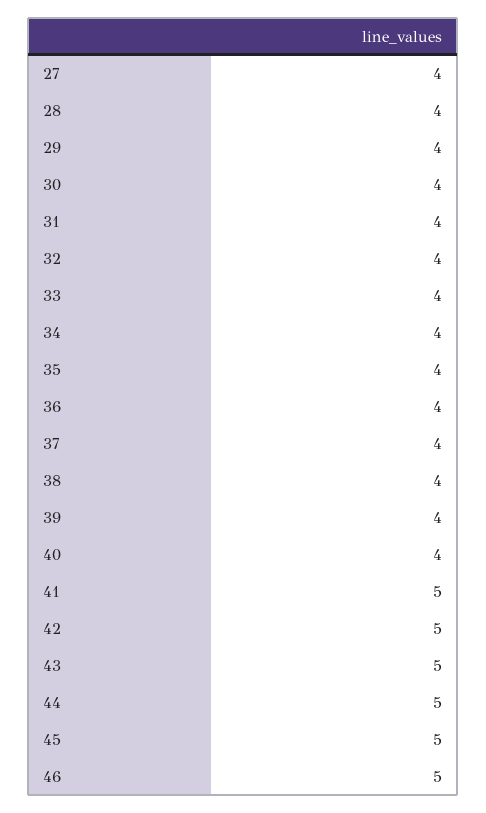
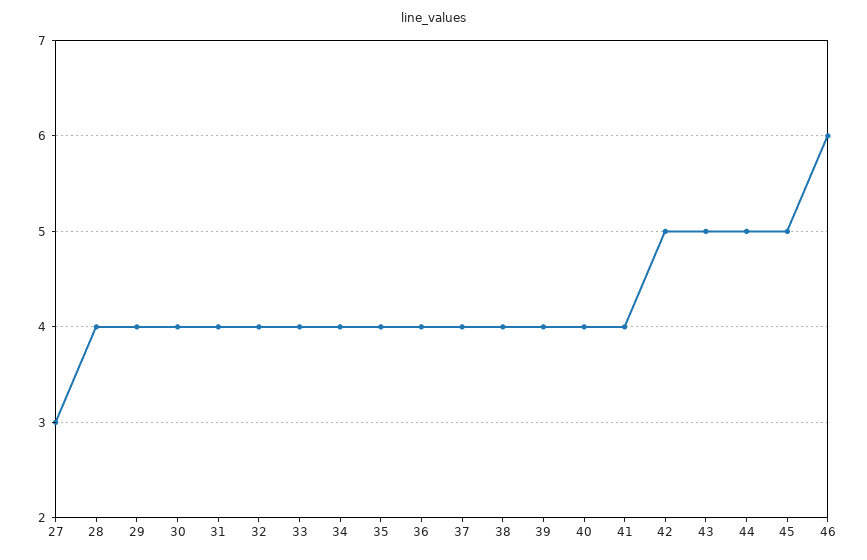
  {
-   "27": 4,
+   "27": 3,
    "28": 4,
    "29": 4,
    "30": 4,
    "31": 4,
    "32": 4,
    "33": 4,
    "34": 4,
    "35": 4,
    "36": 4,
    "37": 4,
    "38": 4,
    "39": 4,
    "40": 4,
-   "41": 5,
+   "41": 4,
    "42": 5,
    "43": 5,
    "44": 5,
    "45": 5,
-   "46": 5
+   "46": 6
  }

